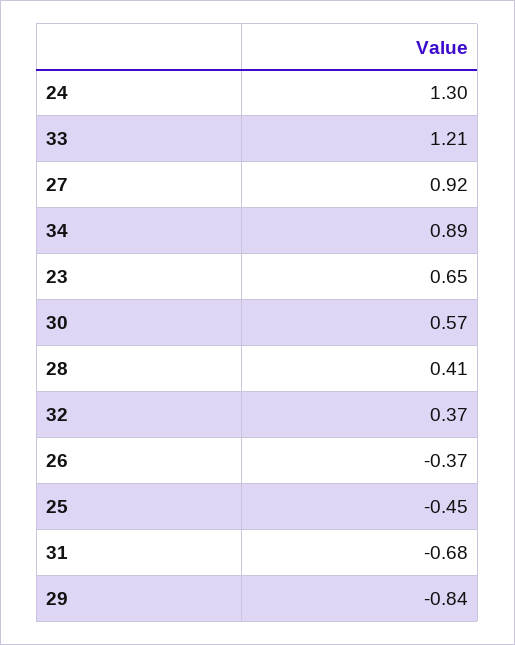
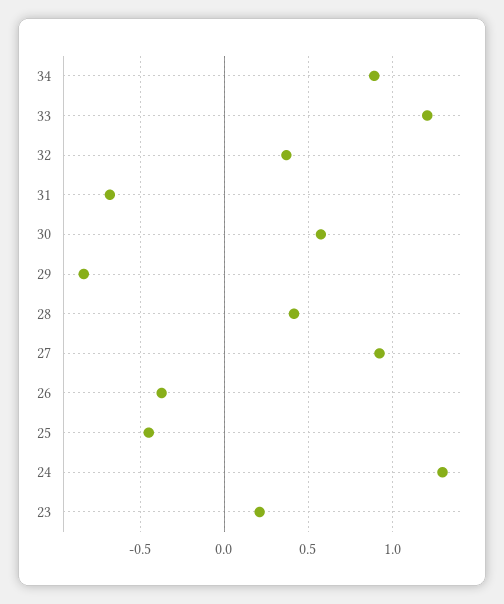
  {
    "24": 1.3,
    "33": 1.21,
    "27": 0.92,
    "34": 0.89,
-   "23": 0.65,
+   "23": 0.2,
    "30": 0.57,
    "28": 0.41,
    "32": 0.37,
    "26": -0.37,
    "25": -0.45,
    "31": -0.68,
    "29": -0.84
  }

